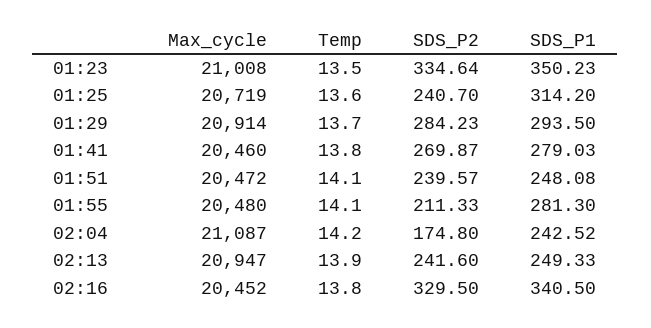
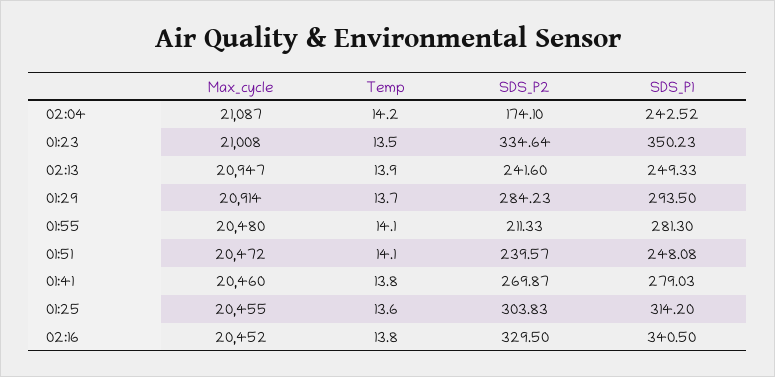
  {
    "Max_cycle": {
      "01:23": 21008,
-     "01:25": 20719,
+     "01:25": 20455,
      "01:29": 20914,
      "01:41": 20460,
      "01:51": 20472,
      "01:55": 20480,
      "02:04": 21087,
      "02:13": 20947,
      "02:16": 20452
    },
    "Temp": {
      "01:23": 13.5,
      "01:25": 13.6,
      "01:29": 13.7,
      "01:41": 13.8,
      "01:51": 14.1,
      "01:55": 14.1,
      "02:04": 14.2,
      "02:13": 13.9,
      "02:16": 13.8
    },
    "SDS_P2": {
      "01:23": 334.64,
-     "01:25": 240.7,
+     "01:25": 303.83,
      "01:29": 284.23,
      "01:41": 269.87,
      "01:51": 239.57,
      "01:55": 211.33,
-     "02:04": 174.8,
+     "02:04": 174.1,
      "02:13": 241.6,
      "02:16": 329.5
    },
    "SDS_P1": {
      "01:23": 350.23,
      "01:25": 314.2,
      "01:29": 293.5,
      "01:41": 279.03,
      "01:51": 248.08,
      "01:55": 281.3,
      "02:04": 242.52,
      "02:13": 249.33,
      "02:16": 340.5
    }
  }

